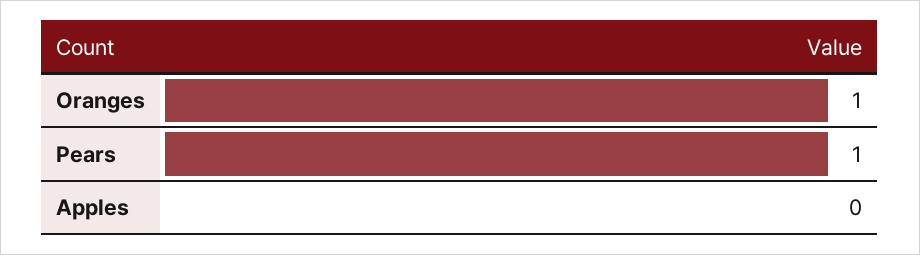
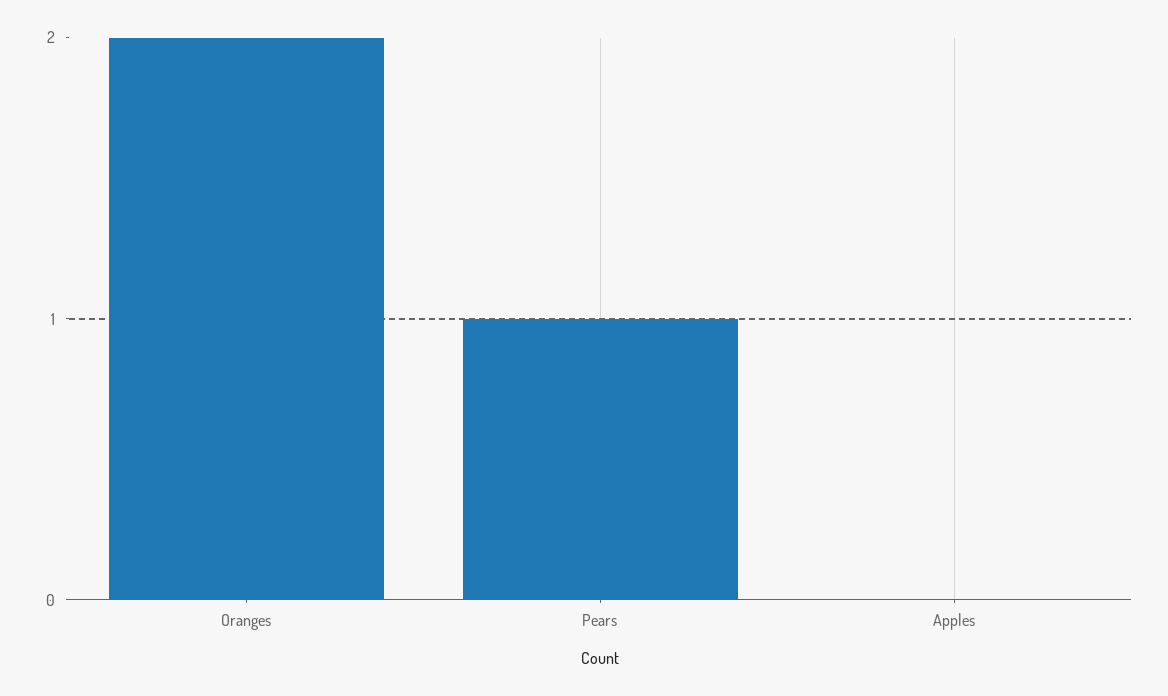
  {
-   "Oranges": 1,
+   "Oranges": 2,
    "Pears": 1,
    "Apples": 0
  }

